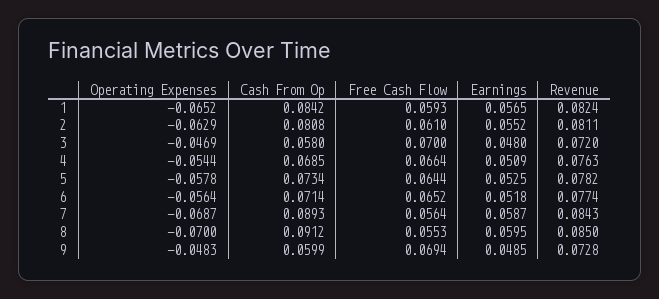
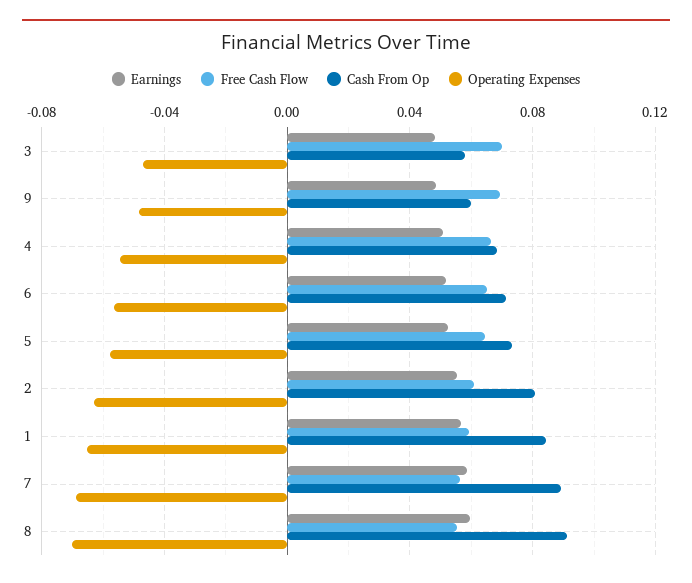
  {
    "Operating Expenses": {
      "1": -0.0652,
      "2": -0.0629,
      "3": -0.0469,
      "4": -0.0544,
      "5": -0.0578,
      "6": -0.0564,
      "7": -0.0687,
      "8": -0.07,
      "9": -0.0483
    },
    "Cash From Op": {
      "1": 0.0842,
      "2": 0.0808,
      "3": 0.058,
      "4": 0.0685,
      "5": 0.0734,
      "6": 0.0714,
      "7": 0.0893,
      "8": 0.0912,
      "9": 0.0599
    },
    "Free Cash Flow": {
      "1": 0.0593,
      "2": 0.061,
      "3": 0.07,
      "4": 0.0664,
      "5": 0.0644,
      "6": 0.0652,
      "7": 0.0564,
      "8": 0.0553,
      "9": 0.0694
    },
    "Earnings": {
      "1": 0.0565,
      "2": 0.0552,
      "3": 0.048,
      "4": 0.0509,
      "5": 0.0525,
      "6": 0.0518,
      "7": 0.0587,
      "8": 0.0595,
      "9": 0.0485
-   },
+   }
-   "Revenue": {
-     "1": 0.0824,
-     "2": 0.0811,
-     "3": 0.072,
-     "4": 0.0763,
-     "5": 0.0782,
-     "6": 0.0774,
-     "7": 0.0843,
-     "8": 0.085,
-     "9": 0.0728
-   }
  }

